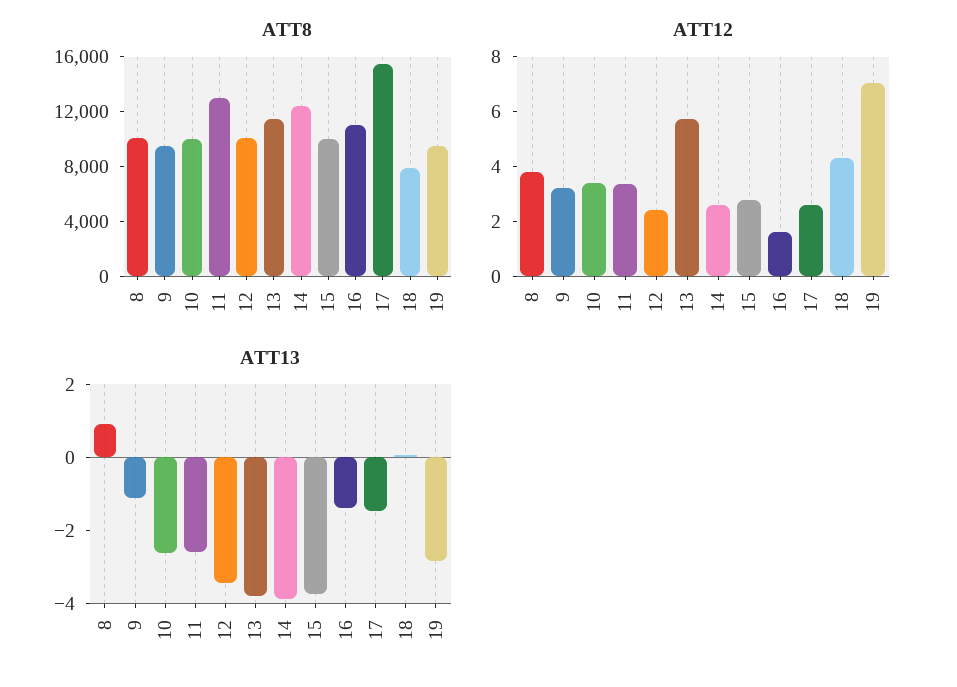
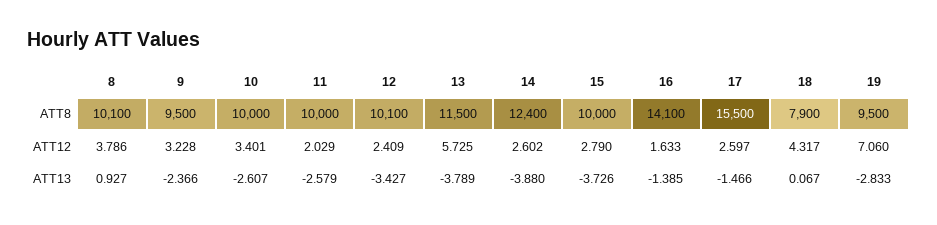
  {
    "ATT8": {
      "8": 10100,
      "9": 9500,
      "10": 10000,
-     "11": 13000,
+     "11": 10000,
      "12": 10100,
      "13": 11500,
      "14": 12400,
      "15": 10000,
-     "16": 11000,
+     "16": 14100,
      "17": 15500,
      "18": 7900,
      "19": 9500
    },
    "ATT12": {
      "8": 3.786,
      "9": 3.228,
      "10": 3.401,
-     "11": 3.5,
+     "11": 2.029,
      "12": 2.409,
      "13": 5.725,
      "14": 2.602,
      "15": 2.79,
      "16": 1.633,
      "17": 2.597,
      "18": 4.317,
      "19": 7.06
    },
    "ATT13": {
      "8": 0.927,
-     "9": -1,
+     "9": -2.366,
      "10": -2.607,
      "11": -2.579,
      "12": -3.427,
      "13": -3.789,
      "14": -3.88,
      "15": -3.726,
      "16": -1.385,
      "17": -1.466,
      "18": 0.067,
      "19": -2.833
    }
  }

